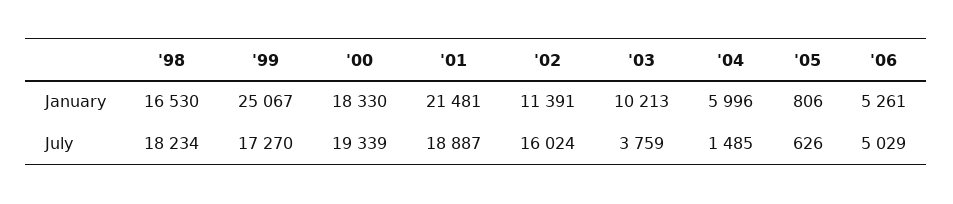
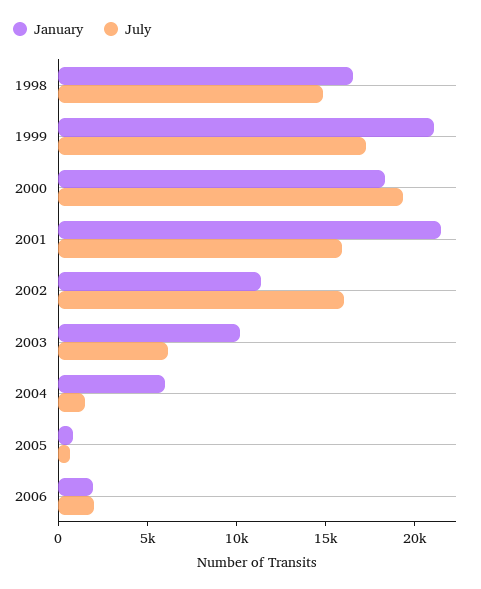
  {
    "January": {
      "'98": 16530,
-     "'99": 25067,
+     "'99": 21000,
      "'00": 18330,
      "'01": 21481,
      "'02": 11391,
      "'03": 10213,
      "'04": 5996,
      "'05": 806,
-     "'06": 5261
+     "'06": 2000
    },
    "July": {
-     "'98": 18234,
+     "'98": 15000,
      "'99": 17270,
      "'00": 19339,
-     "'01": 18887,
+     "'01": 16000,
      "'02": 16024,
-     "'03": 3759,
+     "'03": 6000,
      "'04": 1485,
      "'05": 626,
-     "'06": 5029
+     "'06": 2000
    }
  }

